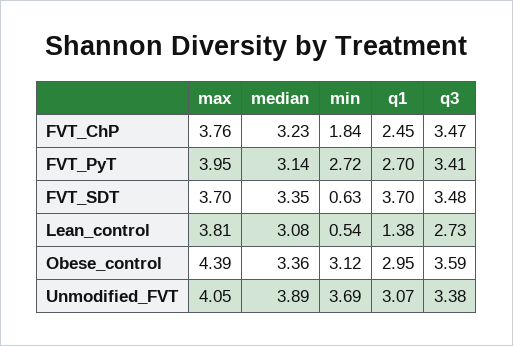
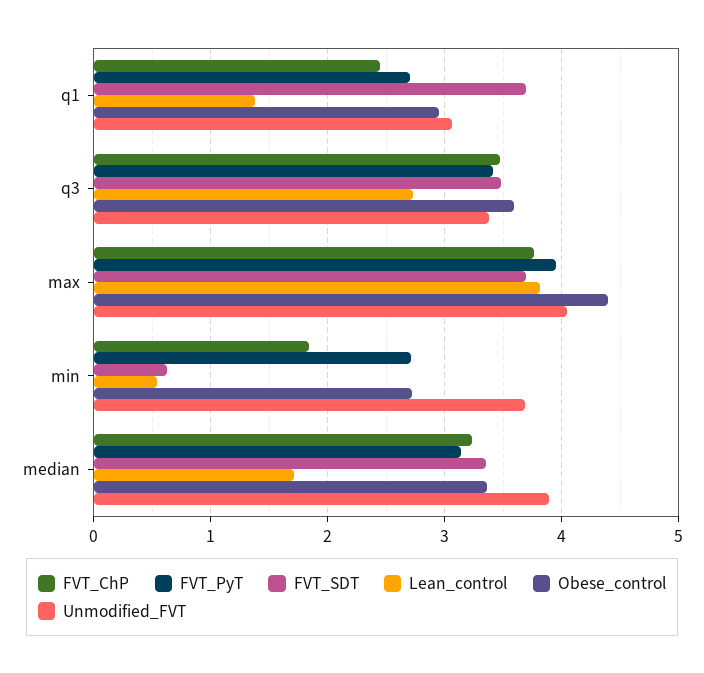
  {
    "FVT_ChP": {
      "max": 3.76,
      "median": 3.23,
      "min": 1.84,
      "q1": 2.45,
      "q3": 3.47
    },
    "FVT_PyT": {
      "max": 3.95,
      "median": 3.14,
      "min": 2.72,
      "q1": 2.7,
      "q3": 3.41
    },
    "FVT_SDT": {
      "max": 3.7,
      "median": 3.35,
      "min": 0.63,
      "q1": 3.7,
      "q3": 3.48
    },
    "Lean_control": {
      "max": 3.81,
-     "median": 3.08,
+     "median": 1.7,
      "min": 0.54,
      "q1": 1.38,
      "q3": 2.73
    },
    "Obese_control": {
      "max": 4.39,
      "median": 3.36,
-     "min": 3.12,
+     "min": 2.7,
      "q1": 2.95,
      "q3": 3.59
    },
    "Unmodified_FVT": {
      "max": 4.05,
      "median": 3.89,
      "min": 3.69,
      "q1": 3.07,
      "q3": 3.38
    }
  }

